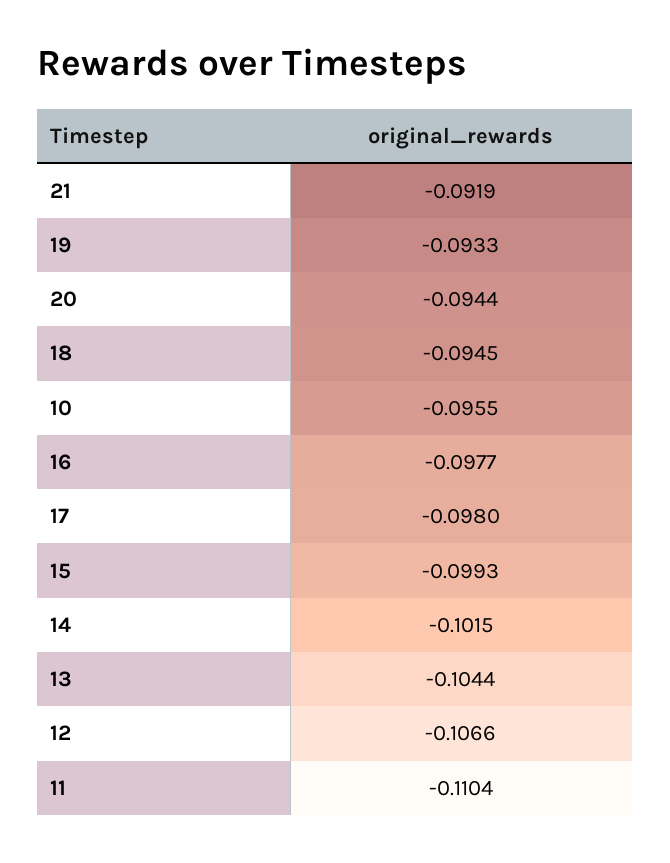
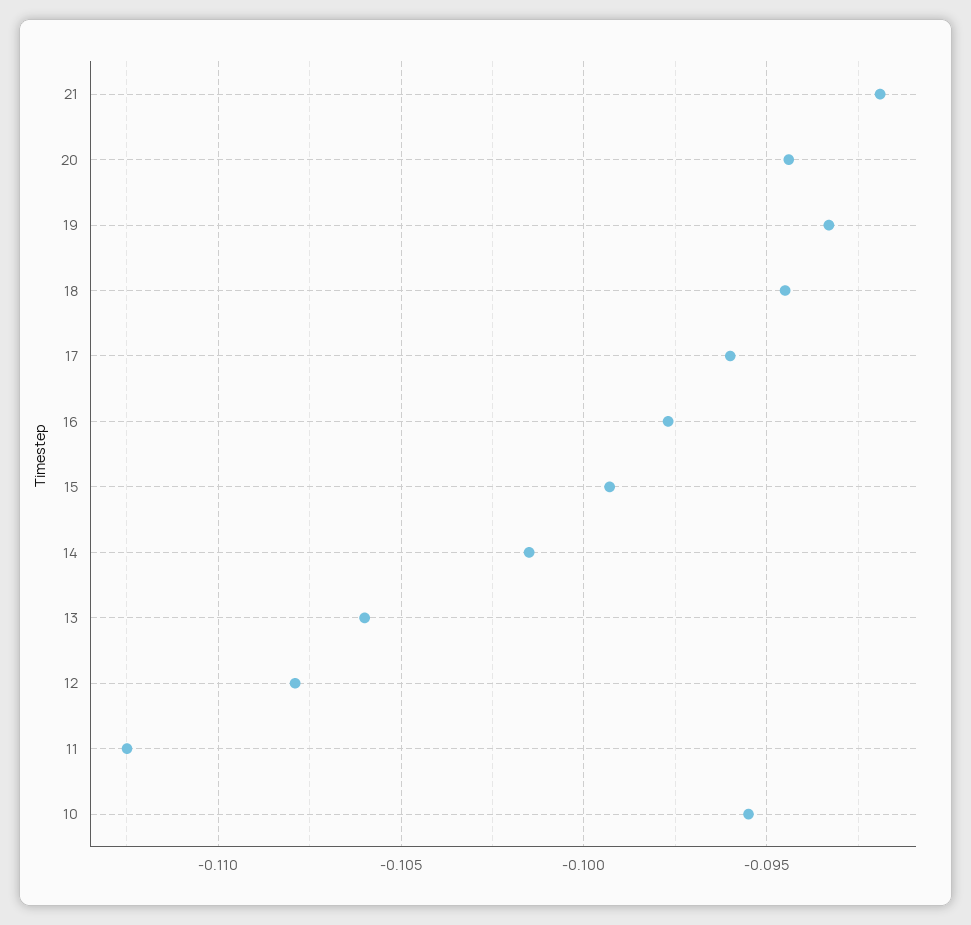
  {
    "21": -0.0919,
    "19": -0.0933,
    "20": -0.0944,
    "18": -0.0945,
    "10": -0.0955,
    "16": -0.0977,
-   "17": -0.098,
+   "17": -0.096,
    "15": -0.0993,
    "14": -0.1015,
-   "13": -0.1044,
+   "13": -0.106,
-   "12": -0.1066,
+   "12": -0.108,
-   "11": -0.1104
+   "11": -0.1125
  }

